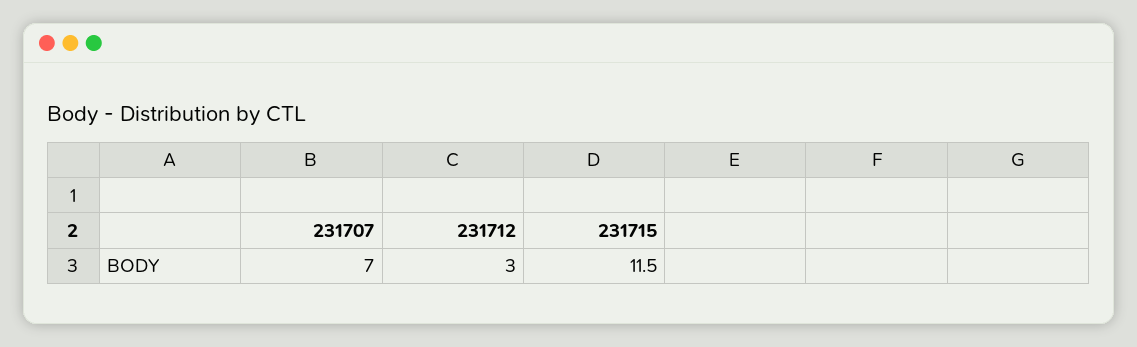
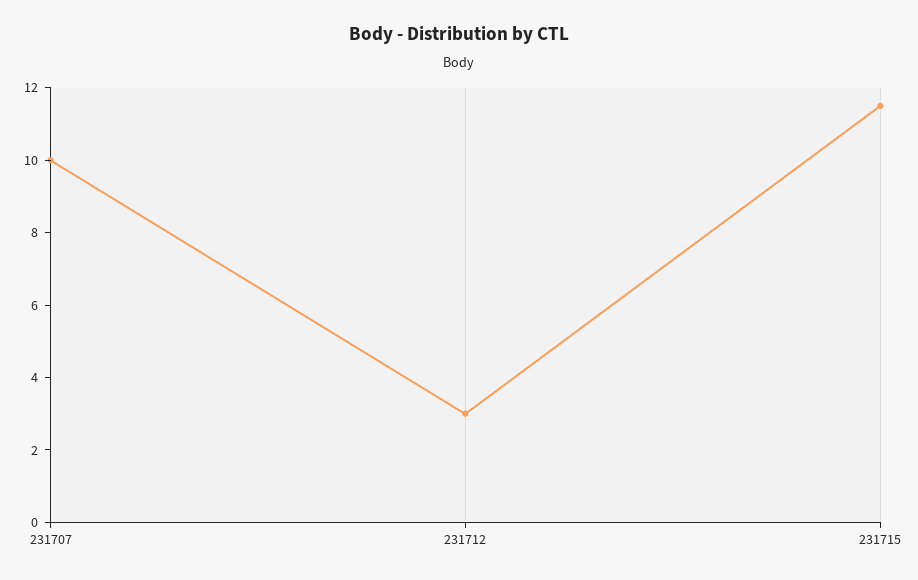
  {
-   "231707": 7,
+   "231707": 10,
    "231712": 3,
    "231715": 11.5
  }

